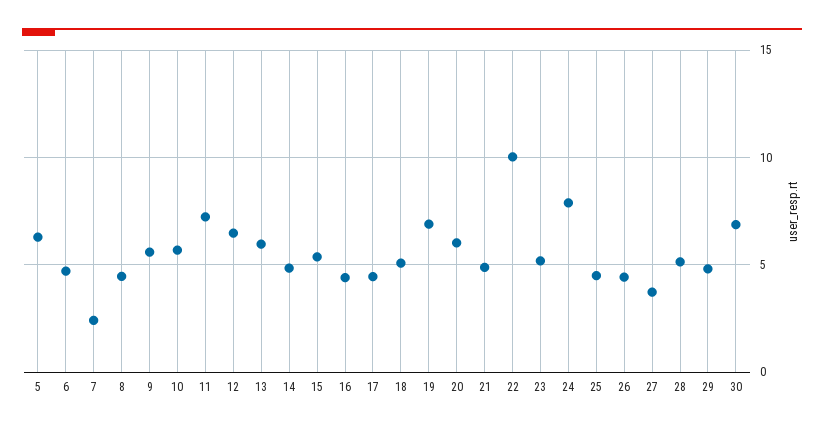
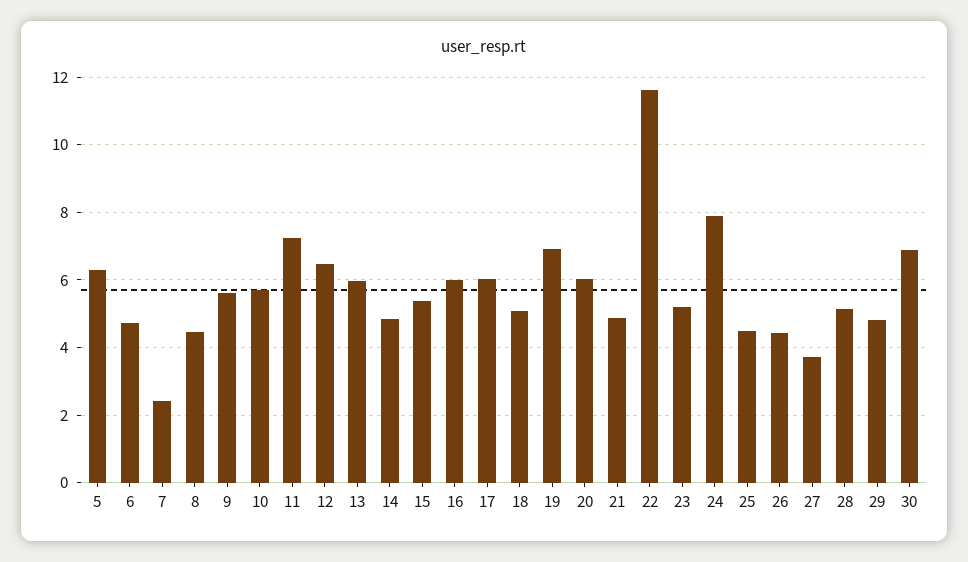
  {
    "5": 6.2,
    "6": 4.8,
    "7": 2.4,
    "8": 4.4,
    "9": 5.6,
    "10": 5.6,
    "11": 7.2,
    "12": 6.4,
    "13": 6,
    "14": 4.8,
    "15": 5.4,
-   "16": 4.5,
+   "16": 6,
-   "17": 4.5,
+   "17": 6,
    "18": 5,
    "19": 7,
    "20": 6,
    "21": 4.8,
-   "22": 10,
+   "22": 11.6,
    "23": 5.2,
    "24": 7.8,
    "25": 4.6,
    "26": 4.4,
    "27": 3.8,
    "28": 5.2,
    "29": 4.8,
    "30": 6.8
  }

